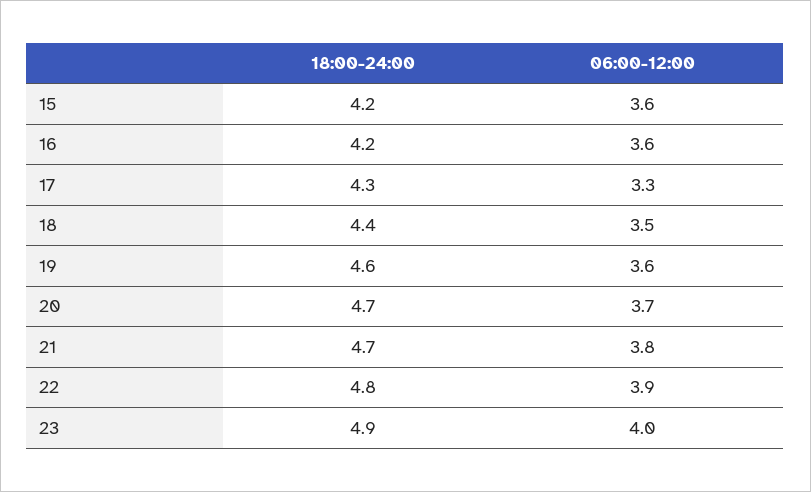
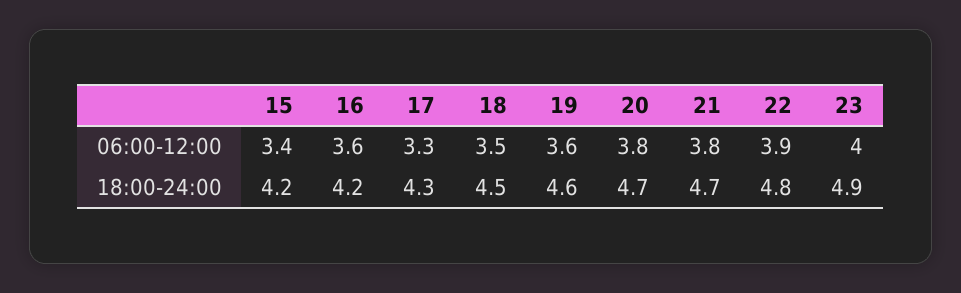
  {
    "18:00-24:00": {
      "15": 4.2,
      "16": 4.2,
      "17": 4.3,
-     "18": 4.4,
+     "18": 4.5,
      "19": 4.6,
      "20": 4.7,
      "21": 4.7,
      "22": 4.8,
      "23": 4.9
    },
    "06:00-12:00": {
-     "15": 3.6,
+     "15": 3.4,
      "16": 3.6,
      "17": 3.3,
      "18": 3.5,
      "19": 3.6,
-     "20": 3.7,
+     "20": 3.8,
      "21": 3.8,
      "22": 3.9,
      "23": 4
    }
  }

